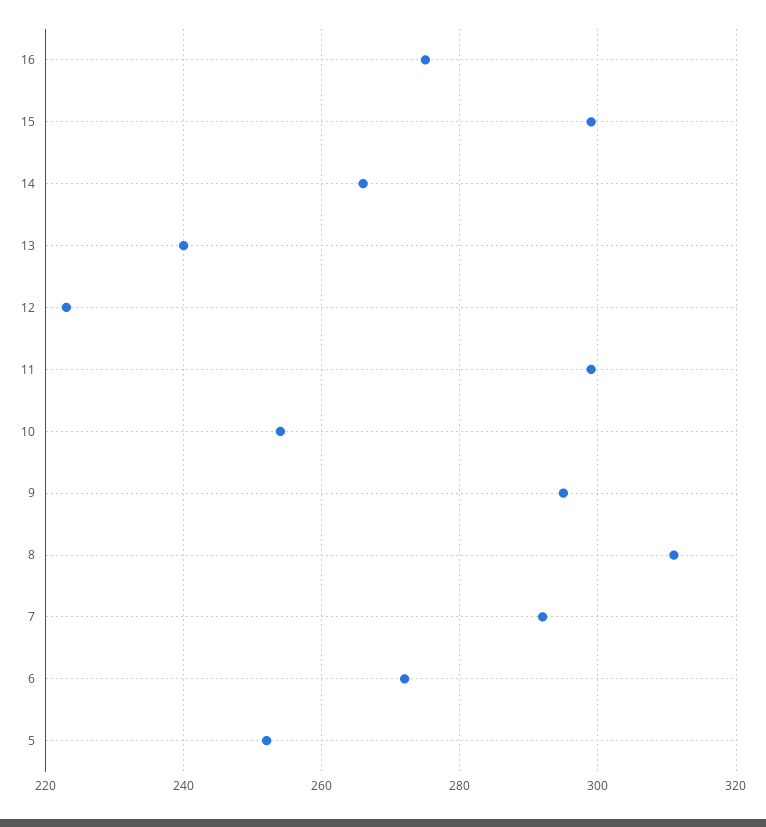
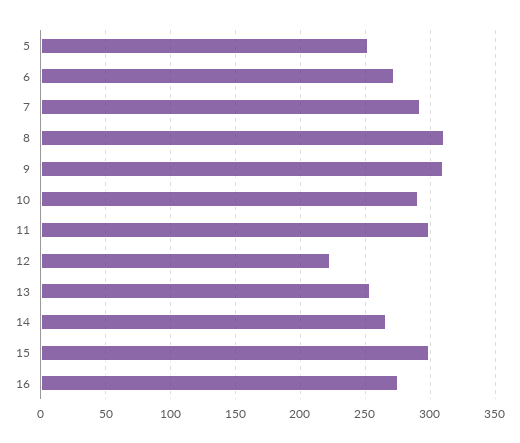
  {
    "16": 275,
    "15": 300,
    "14": 265,
-   "13": 240,
+   "13": 255,
    "12": 225,
    "11": 300,
-   "10": 255,
+   "10": 290,
-   "9": 295,
+   "9": 310,
    "8": 310,
    "7": 290,
    "6": 270,
    "5": 250
  }

